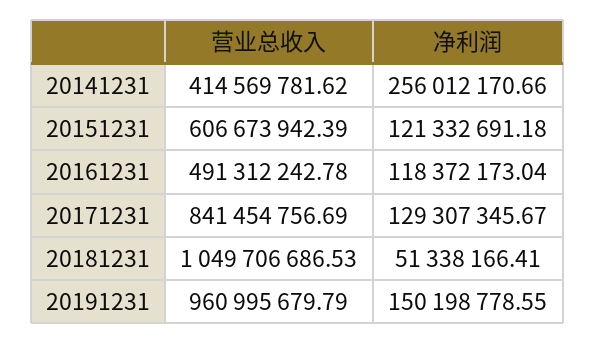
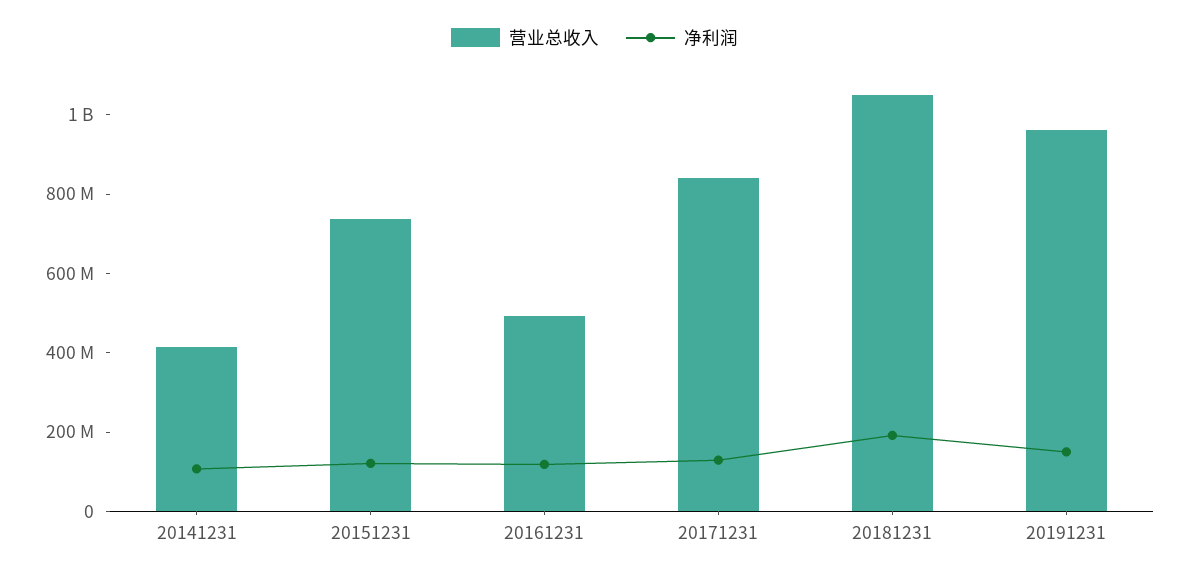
  {
    "营业总收入": {
      "20141231": 414569781.62,
-     "20151231": 606673942.39,
+     "20151231": 750000000,
      "20161231": 491312242.78,
      "20171231": 841454756.69,
      "20181231": 1049706686.53,
      "20191231": 960995679.79
    },
    "净利润": {
-     "20141231": 256012170.66,
+     "20141231": 100000000,
      "20151231": 121332691.18,
      "20161231": 118372173.04,
      "20171231": 129307345.67,
-     "20181231": 51338166.41,
+     "20181231": 200000000,
      "20191231": 150198778.55
    }
  }

